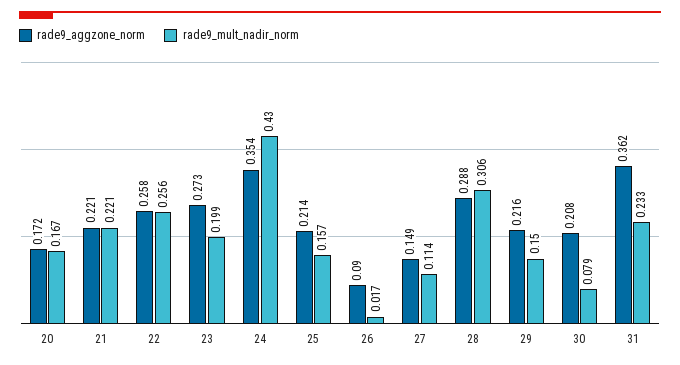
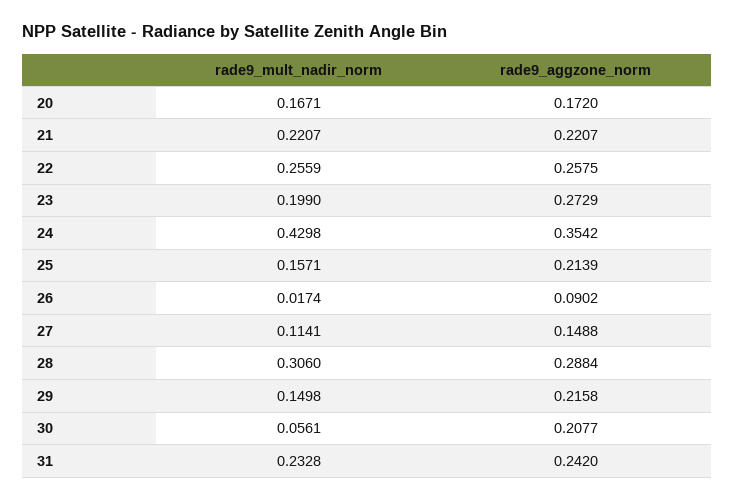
  {
    "rade9_aggzone_norm": {
      "20": 0.172,
      "21": 0.2207,
      "22": 0.2575,
      "23": 0.2729,
      "24": 0.3542,
      "25": 0.2139,
      "26": 0.0902,
      "27": 0.1488,
      "28": 0.2884,
      "29": 0.2158,
      "30": 0.2077,
-     "31": 0.362
+     "31": 0.242
    },
    "rade9_mult_nadir_norm": {
      "20": 0.1671,
      "21": 0.2207,
      "22": 0.2559,
      "23": 0.199,
      "24": 0.4298,
      "25": 0.1571,
      "26": 0.0174,
      "27": 0.1141,
      "28": 0.306,
      "29": 0.1498,
-     "30": 0.079,
+     "30": 0.0561,
      "31": 0.2328
    }
  }

